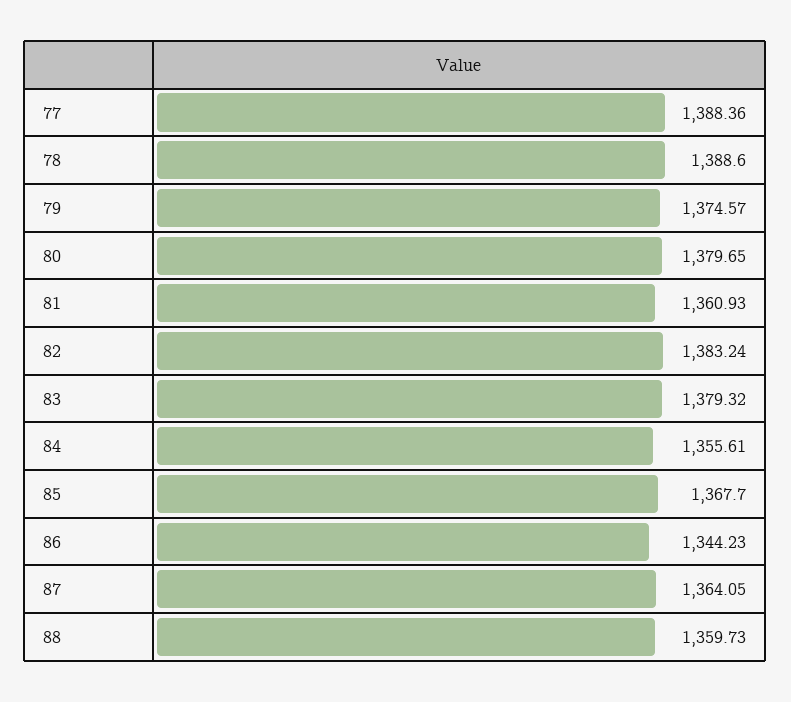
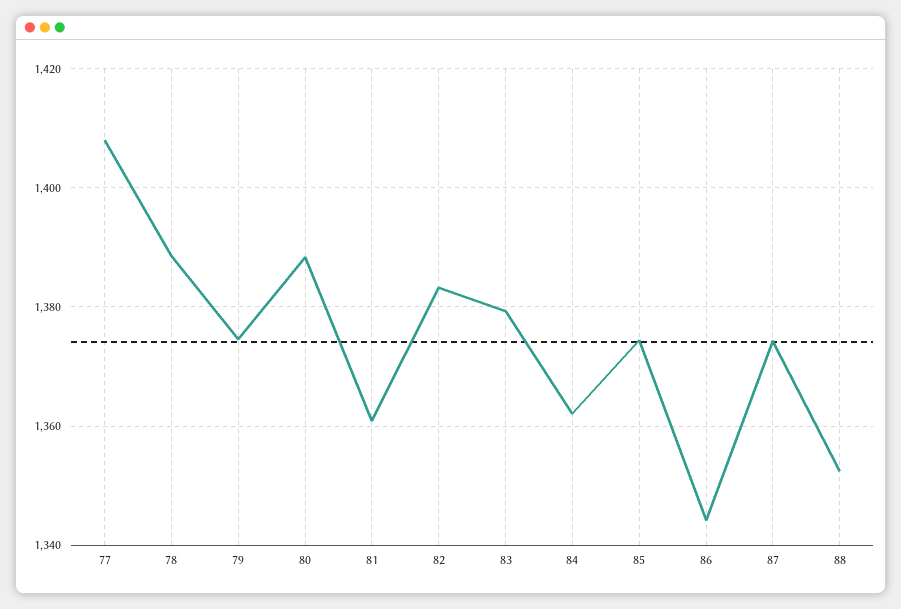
  {
-   "77": 1388.36,
+   "77": 1408,
    "78": 1388.6,
    "79": 1374.57,
-   "80": 1379.65,
+   "80": 1388,
    "81": 1360.93,
    "82": 1383.24,
    "83": 1379.32,
-   "84": 1355.61,
+   "84": 1362,
-   "85": 1367.7,
+   "85": 1374,
    "86": 1344.23,
-   "87": 1364.05,
+   "87": 1374,
-   "88": 1359.73
+   "88": 1352
  }

